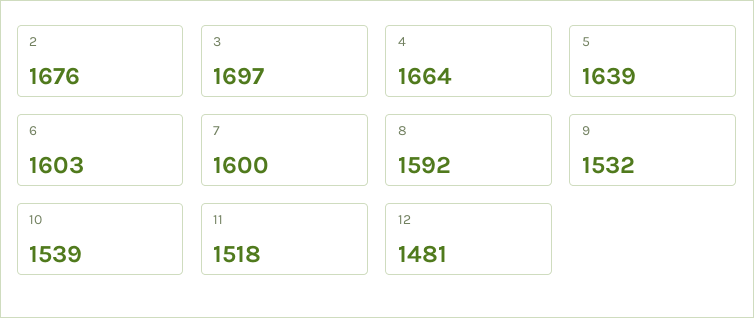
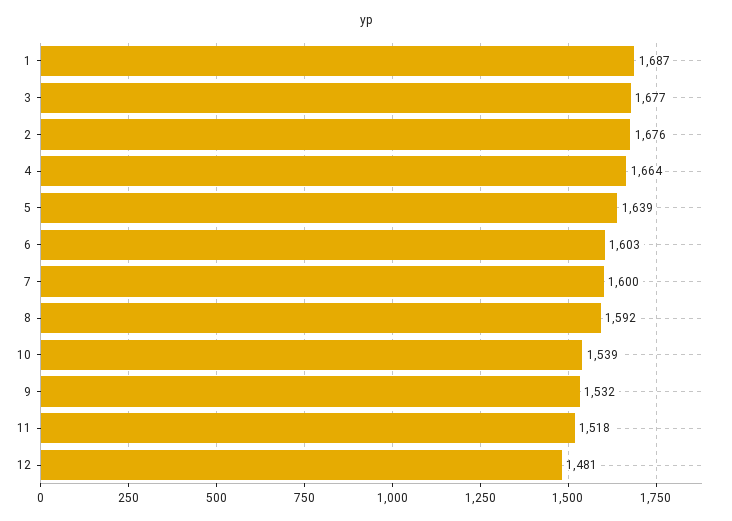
  {
    "2": 1676,
-   "3": 1697,
+   "3": 1677,
    "4": 1664,
    "5": 1639,
    "6": 1603,
    "7": 1600,
    "8": 1592,
    "9": 1532,
    "10": 1539,
    "11": 1518,
-   "12": 1481
+   "12": 1481,
+   "1": 1687
  }

